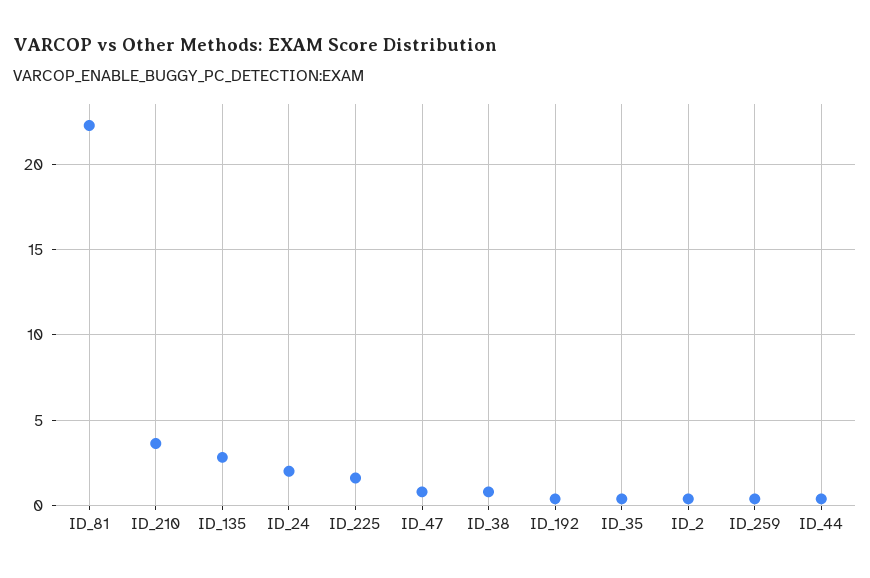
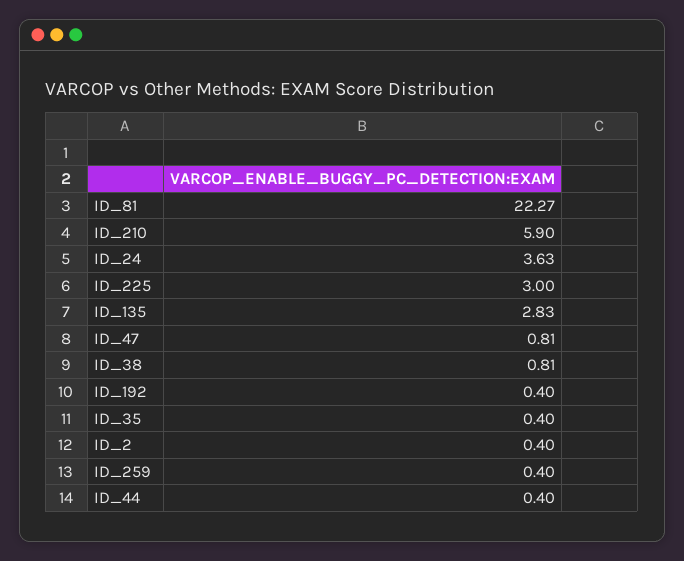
  {
    "ID_81": 22.27,
-   "ID_210": 3.5,
+   "ID_210": 5.9,
    "ID_135": 2.83,
-   "ID_24": 2,
+   "ID_24": 3.63,
-   "ID_225": 1.5,
+   "ID_225": 3,
    "ID_47": 0.81,
    "ID_38": 0.81,
    "ID_192": 0.4,
    "ID_35": 0.4,
    "ID_2": 0.4,
    "ID_259": 0.4,
    "ID_44": 0.4
  }

